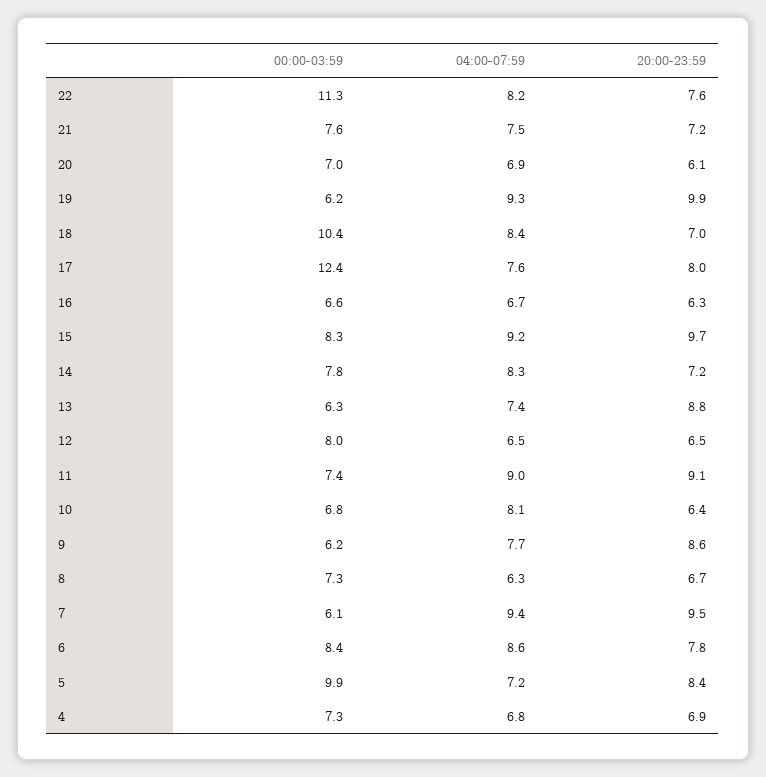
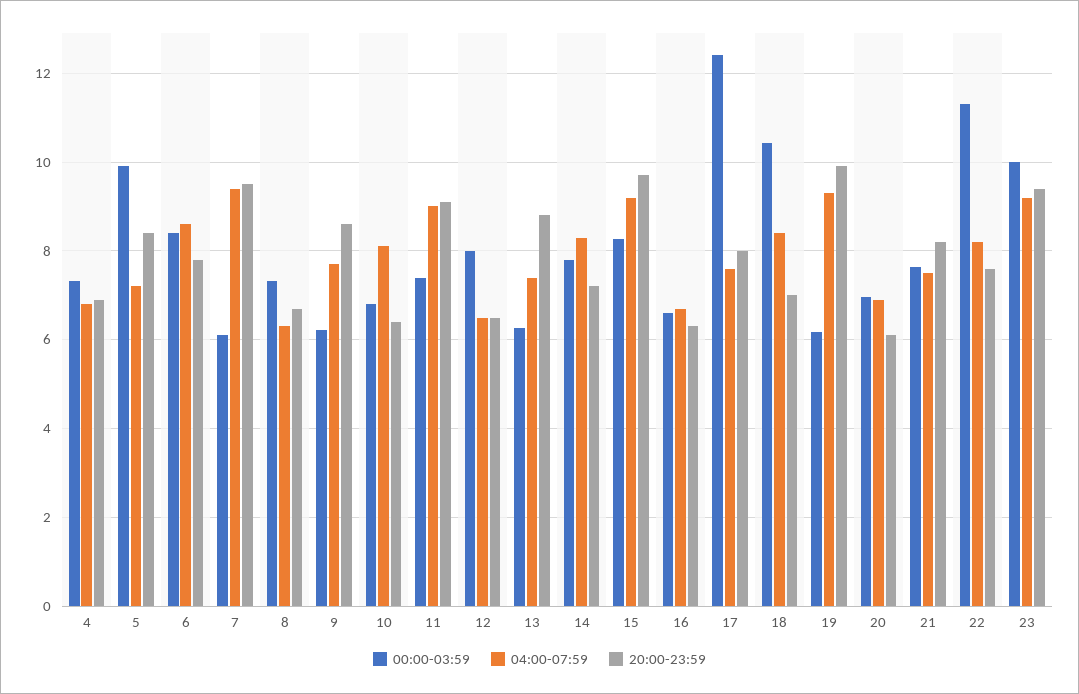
  {
    "00:00-03:59": {
      "22": 11.3,
      "21": 7.6,
      "20": 7,
      "19": 6.2,
      "18": 10.4,
      "17": 12.4,
      "16": 6.6,
      "15": 8.3,
      "14": 7.8,
      "13": 6.3,
      "12": 8,
      "11": 7.4,
      "10": 6.8,
      "9": 6.2,
      "8": 7.3,
      "7": 6.1,
      "6": 8.4,
      "5": 9.9,
-     "4": 7.3
+     "4": 7.3,
+     "23": 10
    },
    "04:00-07:59": {
      "22": 8.2,
      "21": 7.5,
      "20": 6.9,
      "19": 9.3,
      "18": 8.4,
      "17": 7.6,
      "16": 6.7,
      "15": 9.2,
      "14": 8.3,
      "13": 7.4,
      "12": 6.5,
      "11": 9,
      "10": 8.1,
      "9": 7.7,
      "8": 6.3,
      "7": 9.4,
      "6": 8.6,
      "5": 7.2,
-     "4": 6.8
+     "4": 6.8,
+     "23": 9.2
    },
    "20:00-23:59": {
      "22": 7.6,
-     "21": 7.2,
+     "21": 8.2,
      "20": 6.1,
      "19": 9.9,
      "18": 7,
      "17": 8,
      "16": 6.3,
      "15": 9.7,
      "14": 7.2,
      "13": 8.8,
      "12": 6.5,
      "11": 9.1,
      "10": 6.4,
      "9": 8.6,
      "8": 6.7,
      "7": 9.5,
      "6": 7.8,
      "5": 8.4,
-     "4": 6.9
+     "4": 6.9,
+     "23": 9.4
    }
  }

